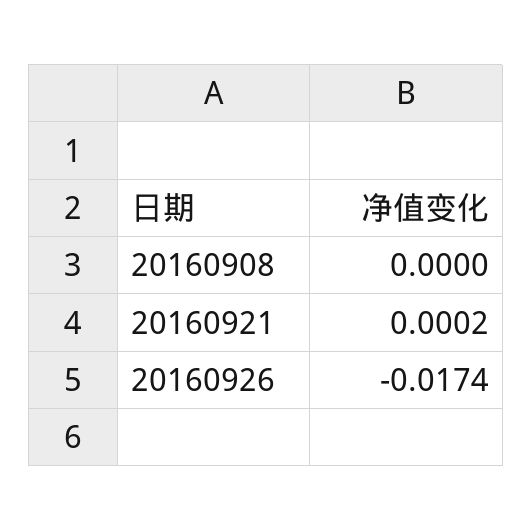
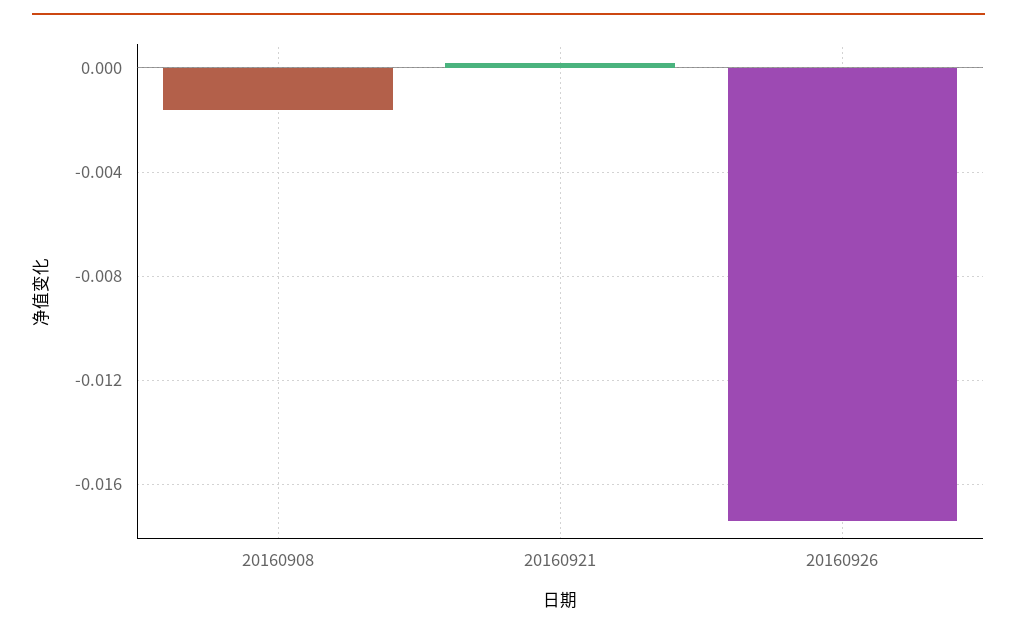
  {
-   "20160908": 0,
+   "20160908": -0.0015,
    "20160921": 0.0002,
    "20160926": -0.0174
  }

